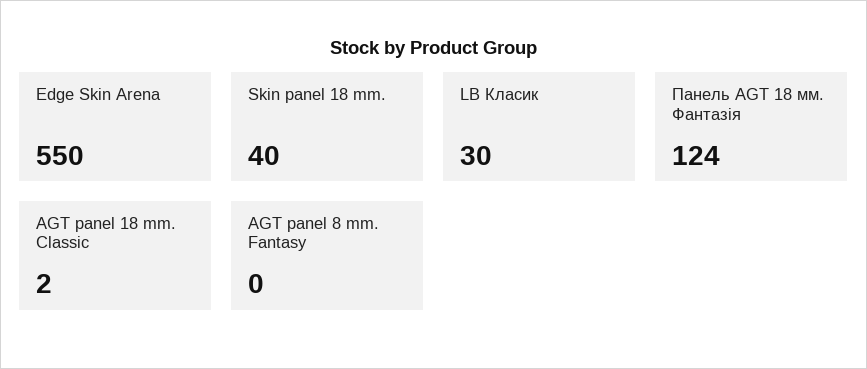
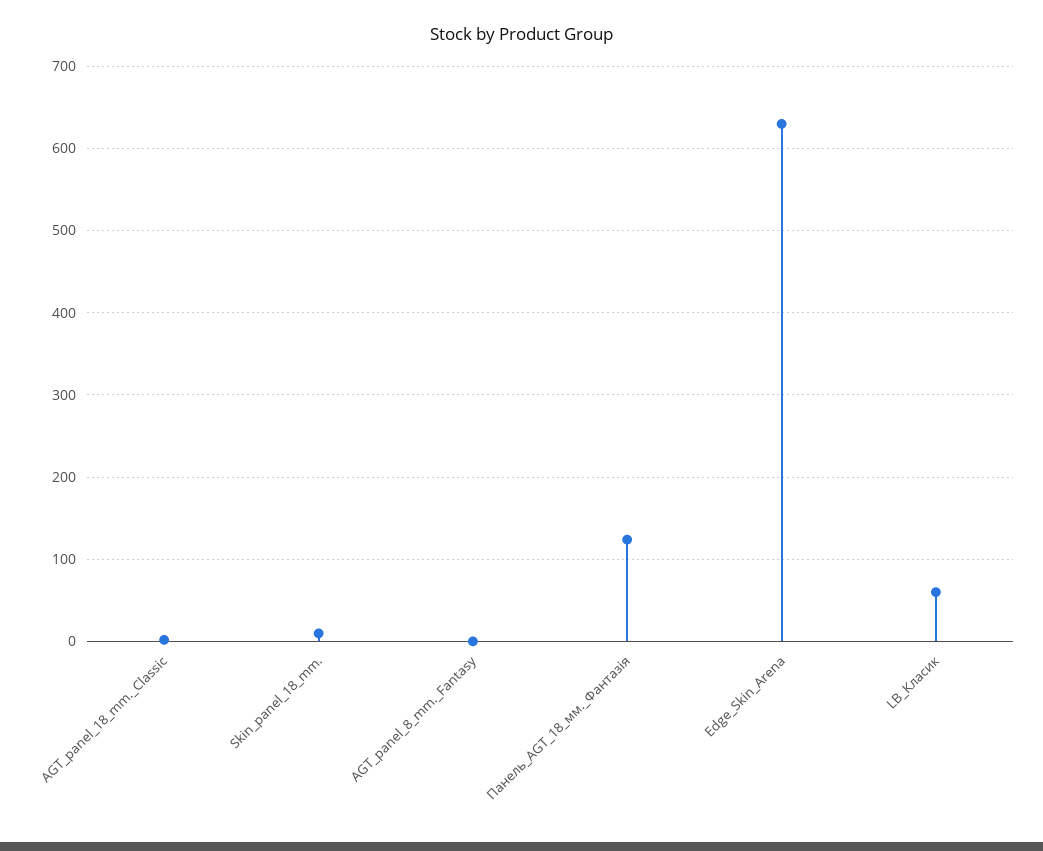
  {
-   "Edge Skin Arena": 550,
+   "Edge Skin Arena": 630,
-   "Skin panel 18 mm.": 40,
+   "Skin panel 18 mm.": 10,
-   "LB Класик": 30,
+   "LB Класик": 60,
    "Панель AGT 18 мм. Фантазія": 124,
    "AGT panel 18 mm. Classic": 2,
    "AGT panel 8 mm. Fantasy": 0
  }

